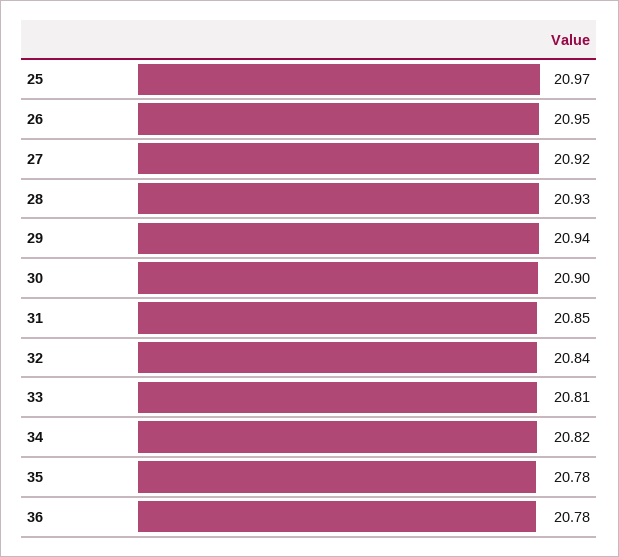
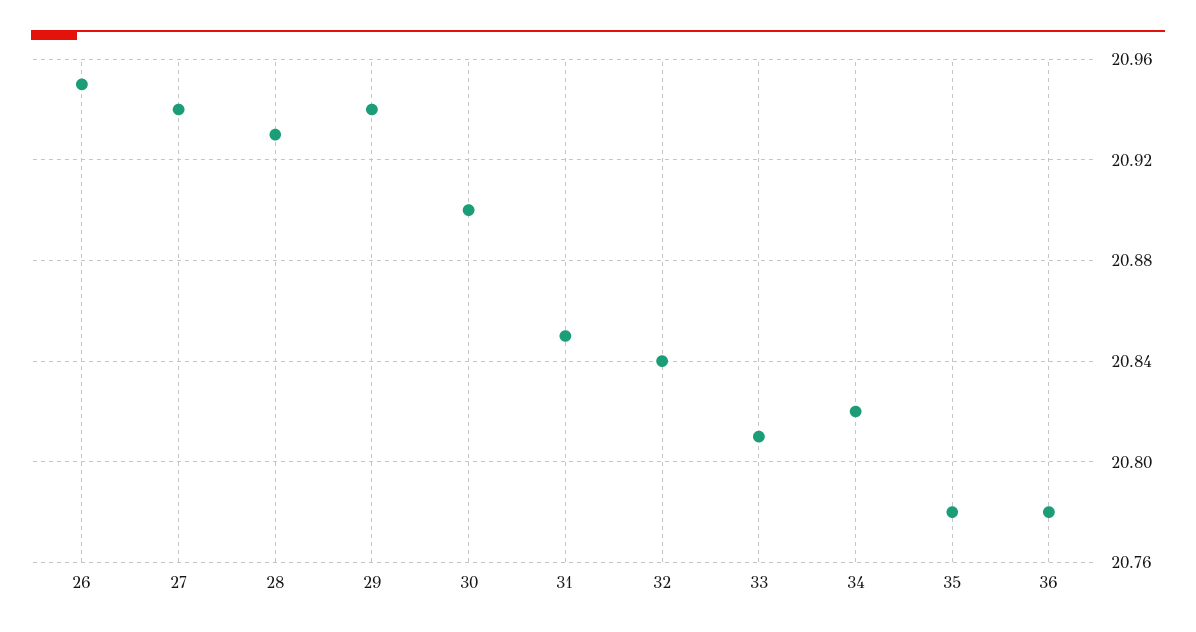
  {
-   "25": 20.97,
    "26": 20.95,
-   "27": 20.92,
+   "27": 20.94,
    "28": 20.93,
    "29": 20.94,
    "30": 20.9,
    "31": 20.85,
    "32": 20.84,
    "33": 20.81,
    "34": 20.82,
    "35": 20.78,
    "36": 20.78
  }

